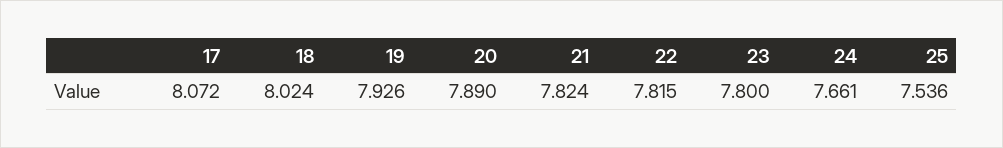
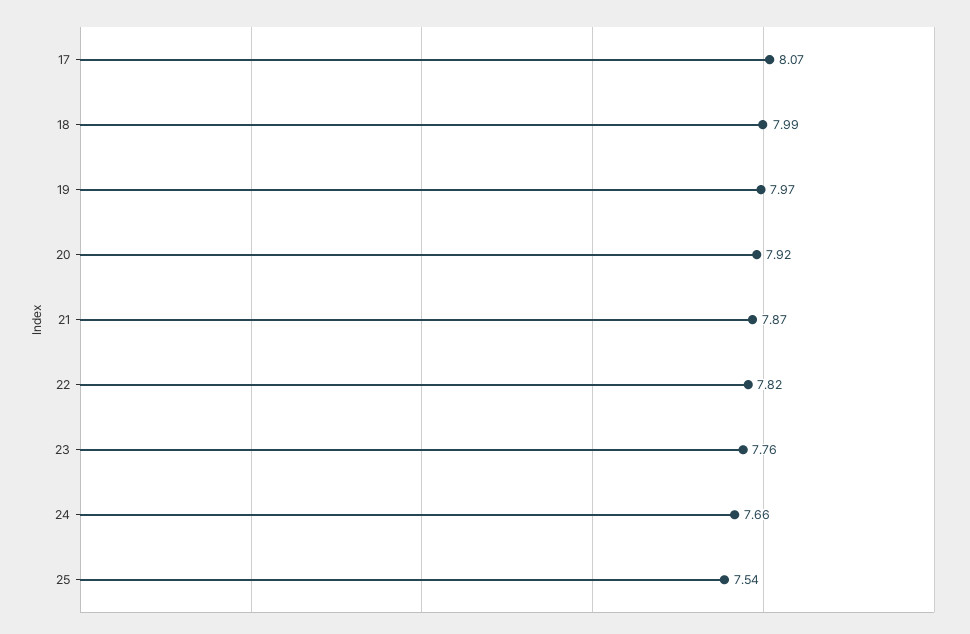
  {
    "17": 8.072,
-   "18": 8.024,
+   "18": 7.99,
-   "19": 7.926,
+   "19": 7.97,
-   "20": 7.89,
+   "20": 7.92,
-   "21": 7.824,
+   "21": 7.87,
    "22": 7.815,
-   "23": 7.8,
+   "23": 7.76,
    "24": 7.661,
    "25": 7.536
  }

